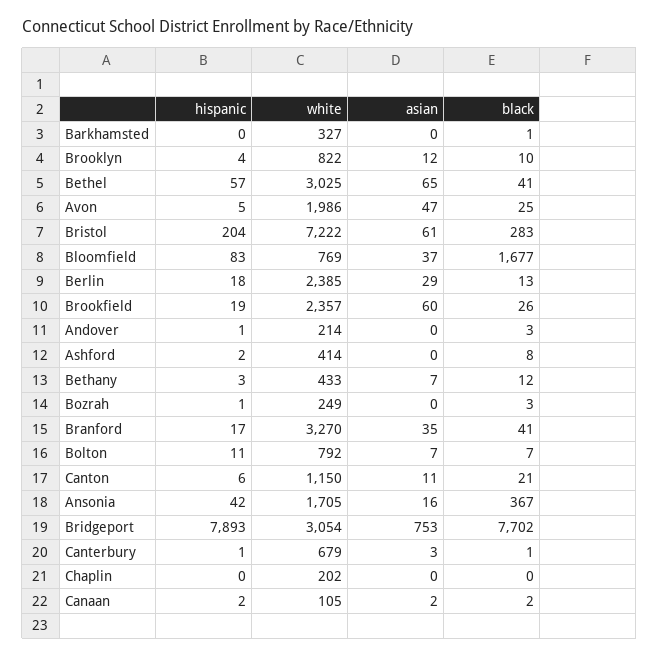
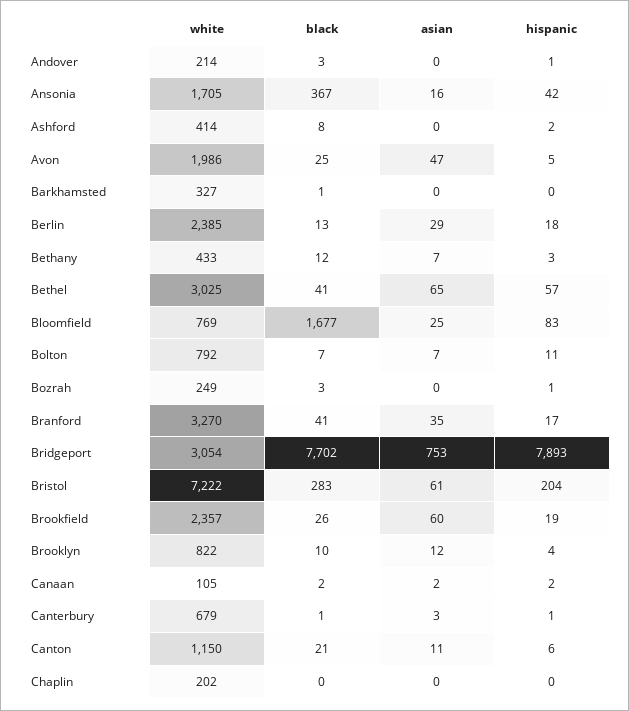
  {
    "hispanic": {
      "Barkhamsted": 0,
      "Brooklyn": 4,
      "Bethel": 57,
      "Avon": 5,
      "Bristol": 204,
      "Bloomfield": 83,
      "Berlin": 18,
      "Brookfield": 19,
      "Andover": 1,
      "Ashford": 2,
      "Bethany": 3,
      "Bozrah": 1,
      "Branford": 17,
      "Bolton": 11,
      "Canton": 6,
      "Ansonia": 42,
      "Bridgeport": 7893,
      "Canterbury": 1,
      "Chaplin": 0,
      "Canaan": 2
    },
    "white": {
      "Barkhamsted": 327,
      "Brooklyn": 822,
      "Bethel": 3025,
      "Avon": 1986,
      "Bristol": 7222,
      "Bloomfield": 769,
      "Berlin": 2385,
      "Brookfield": 2357,
      "Andover": 214,
      "Ashford": 414,
      "Bethany": 433,
      "Bozrah": 249,
      "Branford": 3270,
      "Bolton": 792,
      "Canton": 1150,
      "Ansonia": 1705,
      "Bridgeport": 3054,
      "Canterbury": 679,
      "Chaplin": 202,
      "Canaan": 105
    },
    "asian": {
      "Barkhamsted": 0,
      "Brooklyn": 12,
      "Bethel": 65,
      "Avon": 47,
      "Bristol": 61,
-     "Bloomfield": 37,
+     "Bloomfield": 25,
      "Berlin": 29,
      "Brookfield": 60,
      "Andover": 0,
      "Ashford": 0,
      "Bethany": 7,
      "Bozrah": 0,
      "Branford": 35,
      "Bolton": 7,
      "Canton": 11,
      "Ansonia": 16,
      "Bridgeport": 753,
      "Canterbury": 3,
      "Chaplin": 0,
      "Canaan": 2
    },
    "black": {
      "Barkhamsted": 1,
      "Brooklyn": 10,
      "Bethel": 41,
      "Avon": 25,
      "Bristol": 283,
      "Bloomfield": 1677,
      "Berlin": 13,
      "Brookfield": 26,
      "Andover": 3,
      "Ashford": 8,
      "Bethany": 12,
      "Bozrah": 3,
      "Branford": 41,
      "Bolton": 7,
      "Canton": 21,
      "Ansonia": 367,
      "Bridgeport": 7702,
      "Canterbury": 1,
      "Chaplin": 0,
      "Canaan": 2
    }
  }

